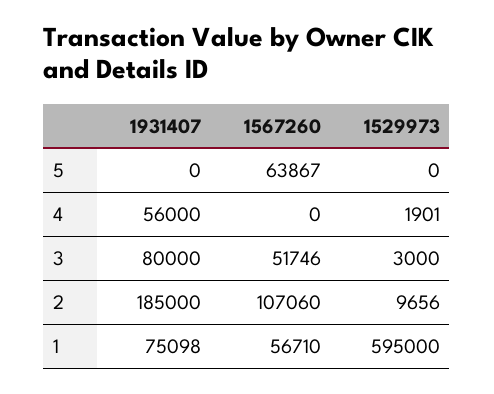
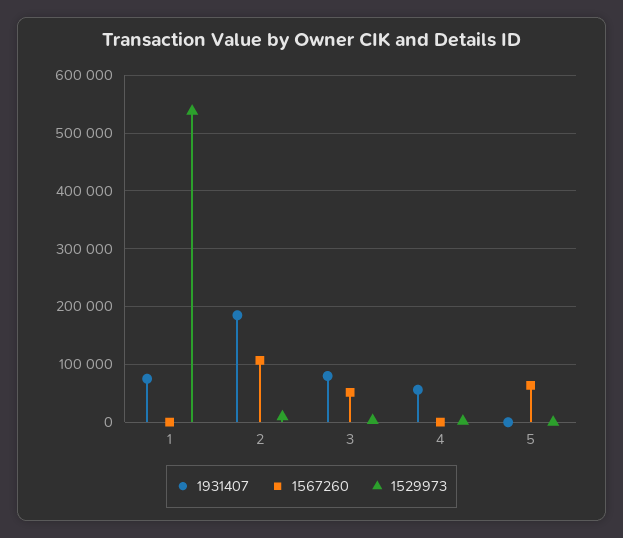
  {
    "1931407": {
      "5": 0,
      "4": 56000,
      "3": 80000,
      "2": 185000,
      "1": 75098
    },
    "1567260": {
      "5": 63867,
      "4": 0,
      "3": 51746,
      "2": 107060,
-     "1": 56710
+     "1": 0
    },
    "1529973": {
      "5": 0,
      "4": 1901,
      "3": 3000,
      "2": 9656,
-     "1": 595000
+     "1": 540000
    }
  }

